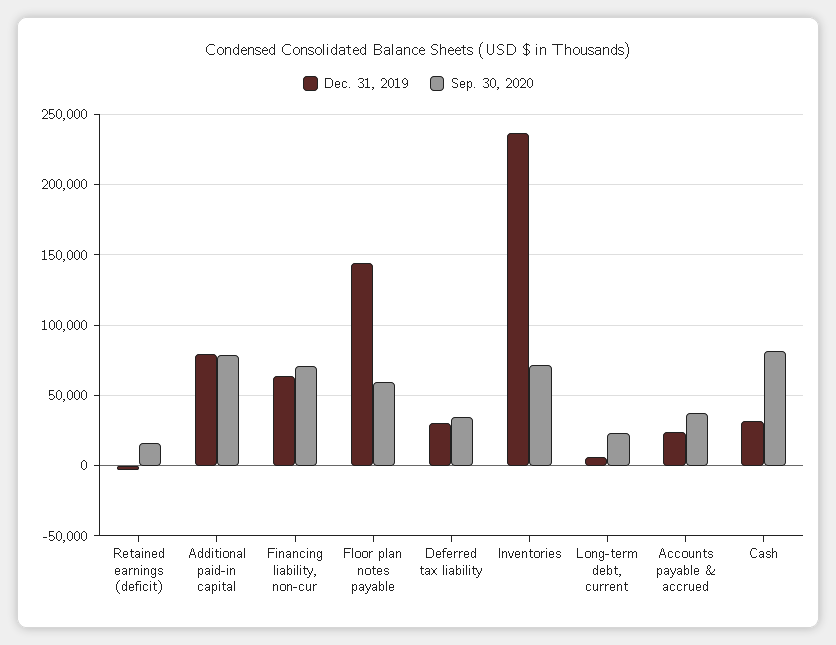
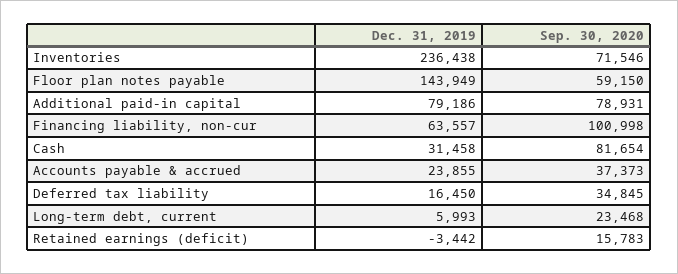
  {
    "Dec. 31, 2019": {
      "Retained earnings (deficit)": -3442,
      "Additional paid-in capital": 79186,
      "Financing liability, non-cur": 63557,
      "Floor plan notes payable": 143949,
-     "Deferred tax liability": 30000,
+     "Deferred tax liability": 16450,
      "Inventories": 236438,
      "Long-term debt, current": 5993,
      "Accounts payable & accrued": 23855,
      "Cash": 31458
    },
    "Sep. 30, 2020": {
      "Retained earnings (deficit)": 15783,
      "Additional paid-in capital": 78931,
-     "Financing liability, non-cur": 70000,
+     "Financing liability, non-cur": 100998,
      "Floor plan notes payable": 59150,
      "Deferred tax liability": 34845,
      "Inventories": 71546,
      "Long-term debt, current": 23468,
      "Accounts payable & accrued": 37373,
      "Cash": 81654
    }
  }

